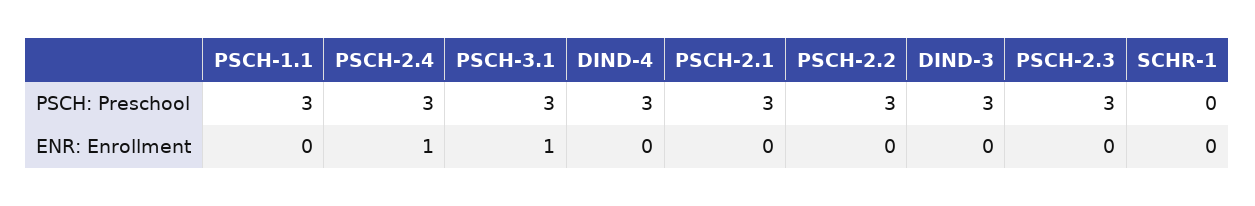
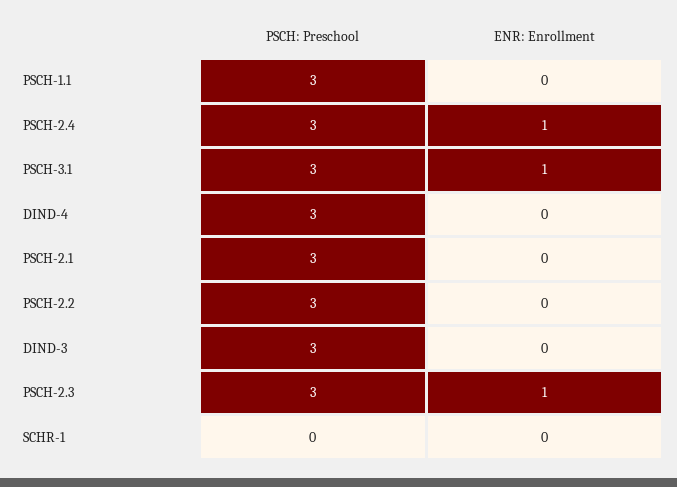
  {
    "PSCH-1.1": {
      "PSCH: Preschool": 3,
      "ENR: Enrollment": 0
    },
    "PSCH-2.4": {
      "PSCH: Preschool": 3,
      "ENR: Enrollment": 1
    },
    "PSCH-3.1": {
      "PSCH: Preschool": 3,
      "ENR: Enrollment": 1
    },
    "DIND-4": {
      "PSCH: Preschool": 3,
      "ENR: Enrollment": 0
    },
    "PSCH-2.1": {
      "PSCH: Preschool": 3,
      "ENR: Enrollment": 0
    },
    "PSCH-2.2": {
      "PSCH: Preschool": 3,
      "ENR: Enrollment": 0
    },
    "DIND-3": {
      "PSCH: Preschool": 3,
      "ENR: Enrollment": 0
    },
    "PSCH-2.3": {
      "PSCH: Preschool": 3,
-     "ENR: Enrollment": 0
+     "ENR: Enrollment": 1
    },
    "SCHR-1": {
      "PSCH: Preschool": 0,
      "ENR: Enrollment": 0
    }
  }

